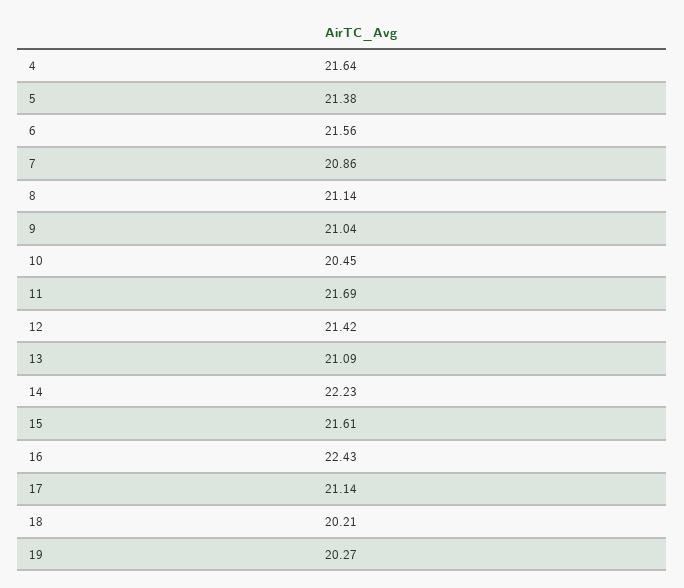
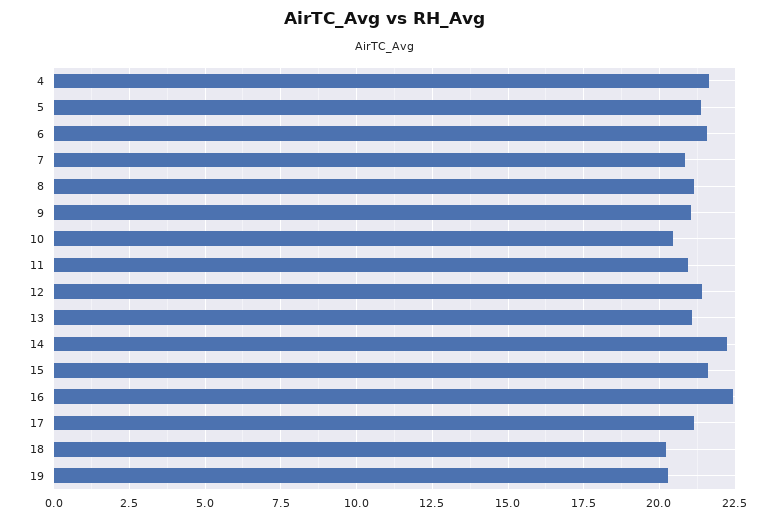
  {
    "4": 21.64,
    "5": 21.38,
    "6": 21.56,
    "7": 20.86,
    "8": 21.14,
    "9": 21.04,
    "10": 20.45,
-   "11": 21.69,
+   "11": 21,
    "12": 21.42,
    "13": 21.09,
    "14": 22.23,
    "15": 21.61,
    "16": 22.43,
    "17": 21.14,
    "18": 20.21,
    "19": 20.27
  }

